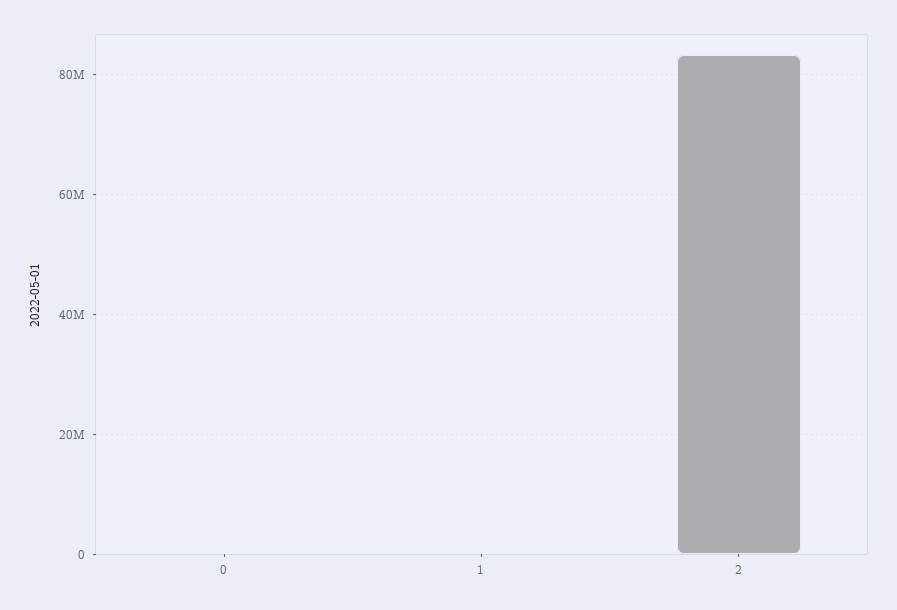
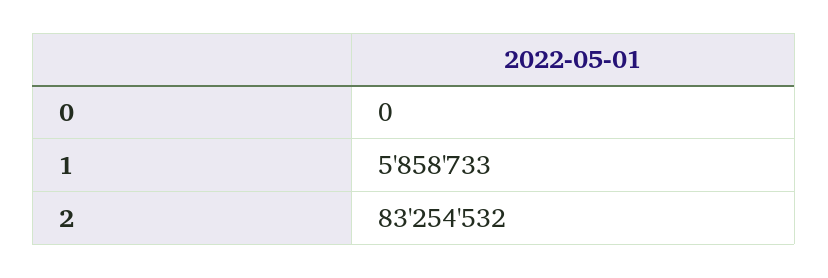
  {
    "0": 0,
-   "1": 0,
+   "1": 5858733,
    "2": 83254532
  }

